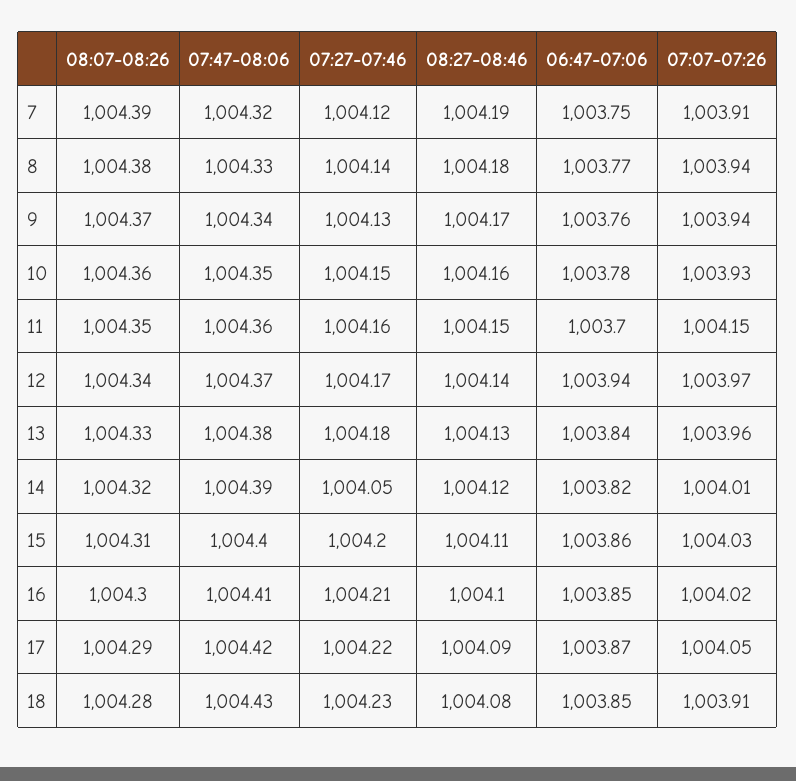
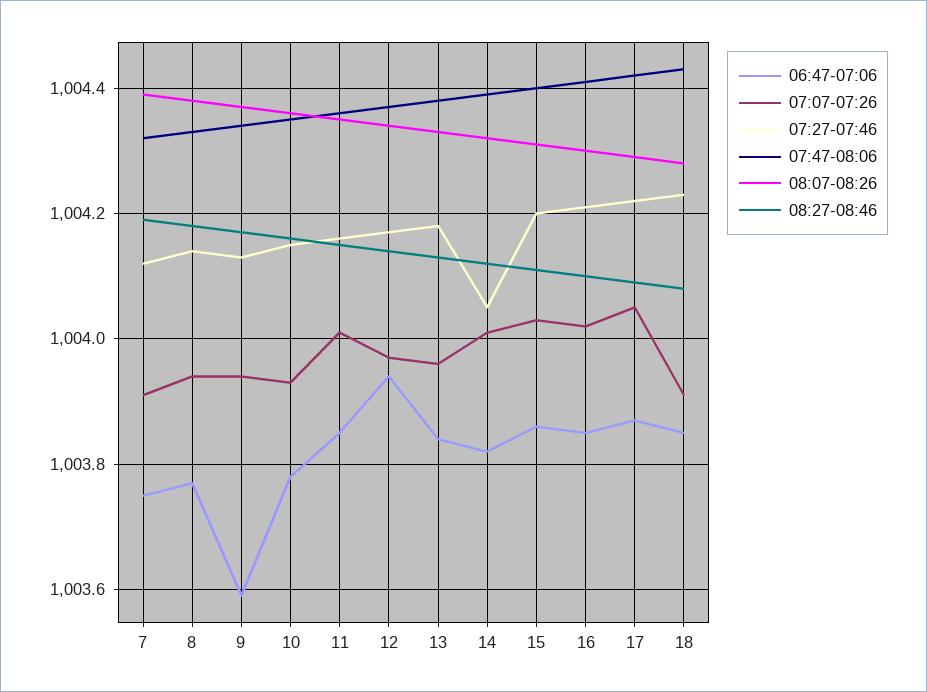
  {
    "08:07-08:26": {
      "7": 1004.39,
      "8": 1004.38,
      "9": 1004.37,
      "10": 1004.36,
      "11": 1004.35,
      "12": 1004.34,
      "13": 1004.33,
      "14": 1004.32,
      "15": 1004.31,
      "16": 1004.3,
      "17": 1004.29,
      "18": 1004.28
    },
    "07:47-08:06": {
      "7": 1004.32,
      "8": 1004.33,
      "9": 1004.34,
      "10": 1004.35,
      "11": 1004.36,
      "12": 1004.37,
      "13": 1004.38,
      "14": 1004.39,
      "15": 1004.4,
      "16": 1004.41,
      "17": 1004.42,
      "18": 1004.43
    },
    "07:27-07:46": {
      "7": 1004.12,
      "8": 1004.14,
      "9": 1004.13,
      "10": 1004.15,
      "11": 1004.16,
      "12": 1004.17,
      "13": 1004.18,
      "14": 1004.05,
      "15": 1004.2,
      "16": 1004.21,
      "17": 1004.22,
      "18": 1004.23
    },
    "08:27-08:46": {
      "7": 1004.19,
      "8": 1004.18,
      "9": 1004.17,
      "10": 1004.16,
      "11": 1004.15,
      "12": 1004.14,
      "13": 1004.13,
      "14": 1004.12,
      "15": 1004.11,
      "16": 1004.1,
      "17": 1004.09,
      "18": 1004.08
    },
    "06:47-07:06": {
      "7": 1003.75,
      "8": 1003.77,
-     "9": 1003.76,
+     "9": 1003.6,
      "10": 1003.78,
-     "11": 1003.7,
+     "11": 1003.85,
      "12": 1003.94,
      "13": 1003.84,
      "14": 1003.82,
      "15": 1003.86,
      "16": 1003.85,
      "17": 1003.87,
      "18": 1003.85
    },
    "07:07-07:26": {
      "7": 1003.91,
      "8": 1003.94,
      "9": 1003.94,
      "10": 1003.93,
-     "11": 1004.15,
+     "11": 1004,
      "12": 1003.97,
      "13": 1003.96,
      "14": 1004.01,
      "15": 1004.03,
      "16": 1004.02,
      "17": 1004.05,
      "18": 1003.91
    }
  }

